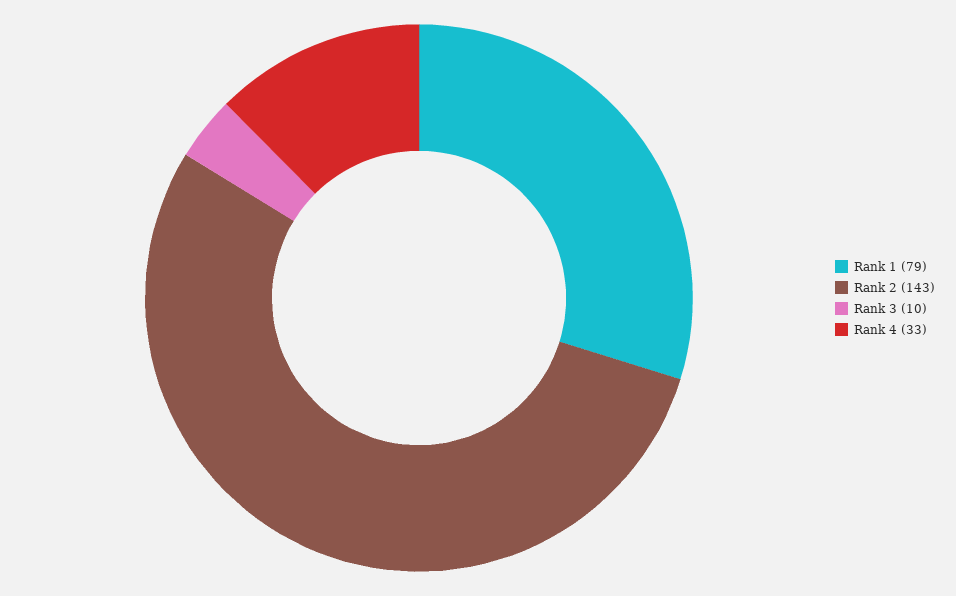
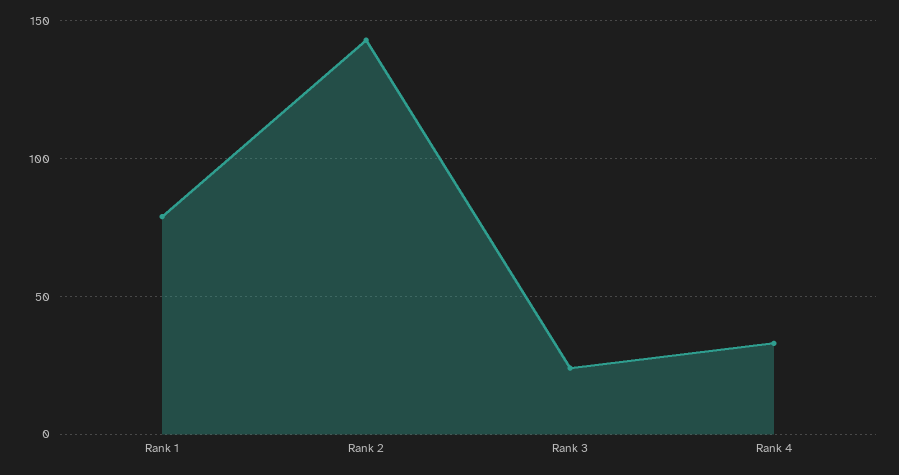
  {
    "Rank 1": 79,
    "Rank 2": 143,
-   "Rank 3": 10,
+   "Rank 3": 25,
    "Rank 4": 33
  }

